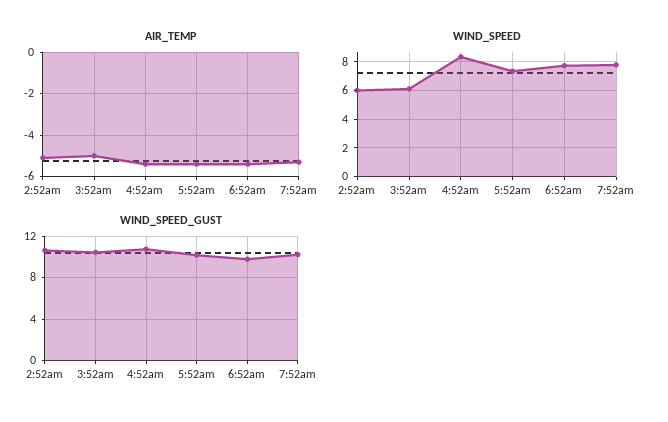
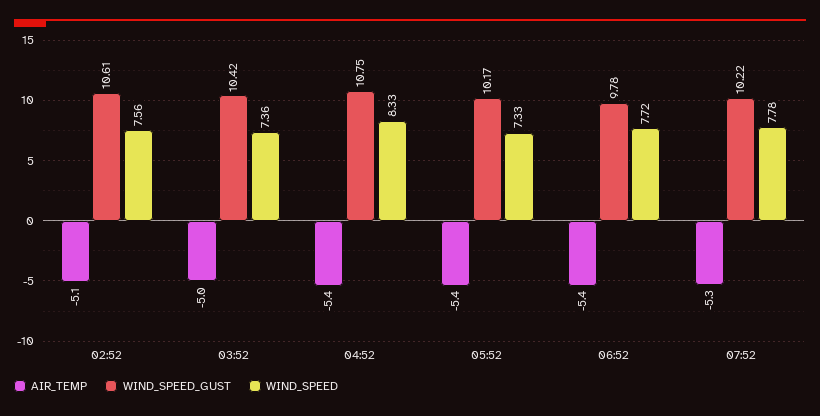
  {
    "AIR_TEMP": {
      "2:52am": -5.1,
      "3:52am": -5,
      "4:52am": -5.4,
      "5:52am": -5.4,
      "6:52am": -5.4,
      "7:52am": -5.3
    },
    "WIND_SPEED": {
-     "2:52am": 6,
+     "2:52am": 7.56,
-     "3:52am": 6,
+     "3:52am": 7.36,
      "4:52am": 8.33,
      "5:52am": 7.33,
      "6:52am": 7.72,
      "7:52am": 7.78
    },
    "WIND_SPEED_GUST": {
      "2:52am": 10.61,
      "3:52am": 10.42,
      "4:52am": 10.75,
      "5:52am": 10.17,
      "6:52am": 9.78,
      "7:52am": 10.22
    }
  }

